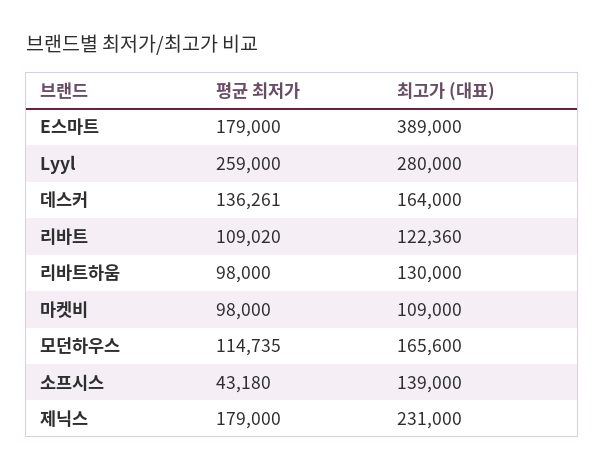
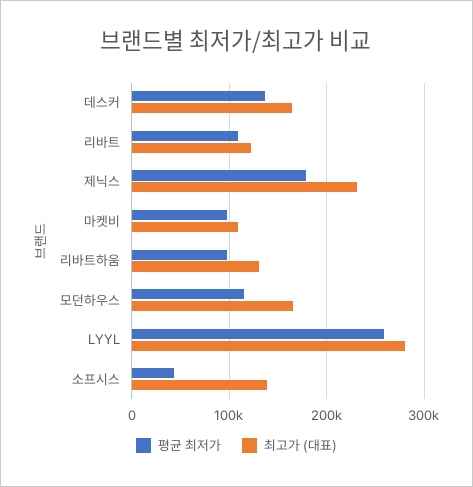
  {
    "평균 최저가": {
-     "E스마트": 179000,
      "Lyyl": 259000,
      "데스커": 136261,
      "리바트": 109020,
      "리바트하움": 98000,
      "마켓비": 98000,
      "모던하우스": 114735,
      "소프시스": 43180,
      "제닉스": 179000
    },
    "최고가 (대표)": {
-     "E스마트": 389000,
      "Lyyl": 280000,
      "데스커": 164000,
      "리바트": 122360,
      "리바트하움": 130000,
      "마켓비": 109000,
      "모던하우스": 165600,
      "소프시스": 139000,
      "제닉스": 231000
    }
  }

